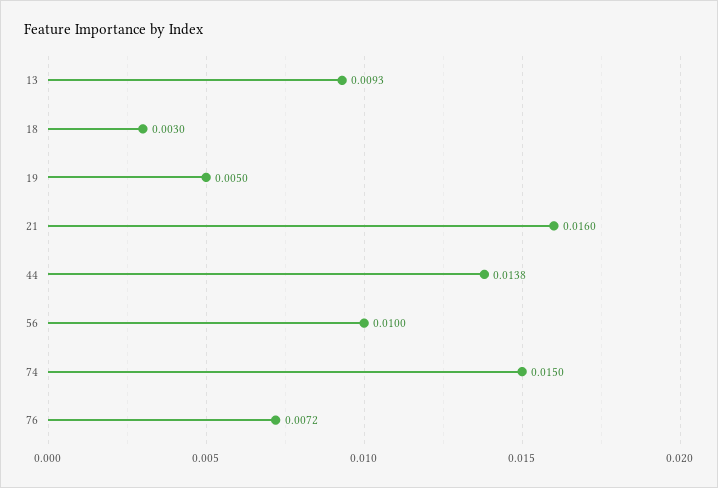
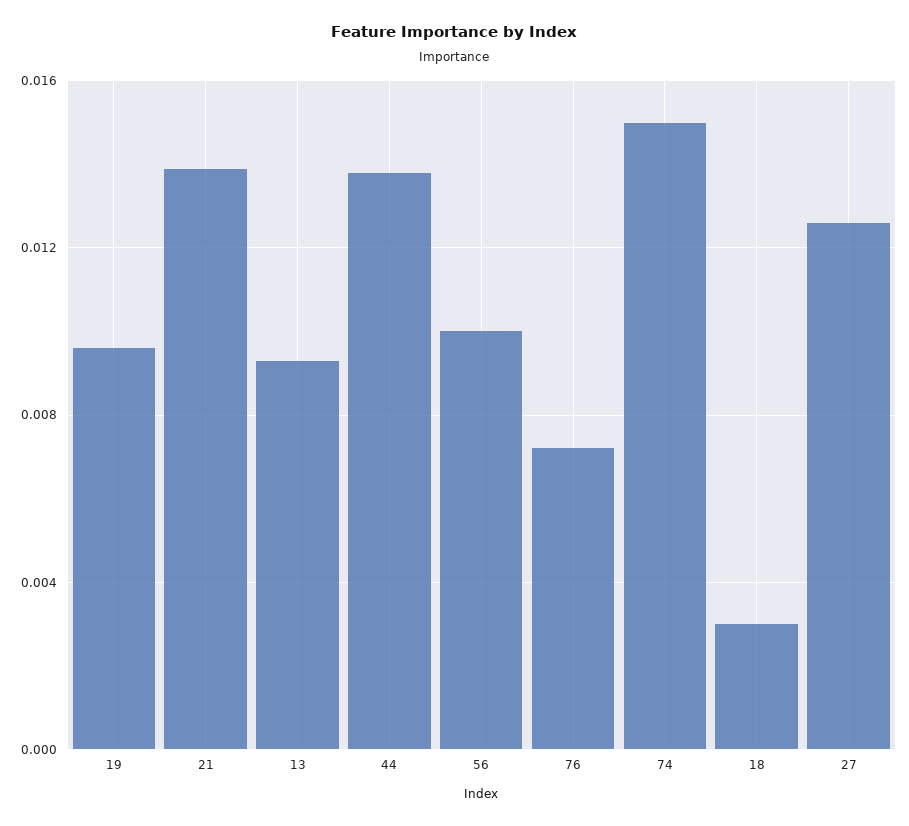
  {
    "13": 0.0093,
    "18": 0.003,
-   "19": 0.005,
+   "19": 0.0095,
-   "21": 0.016,
+   "21": 0.014,
    "44": 0.0138,
    "56": 0.01,
    "74": 0.015,
-   "76": 0.0072
+   "76": 0.0072,
+   "27": 0.0125
  }

